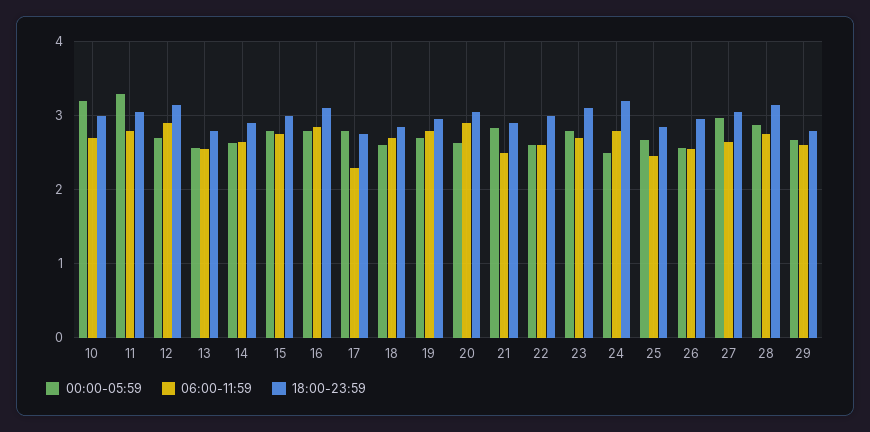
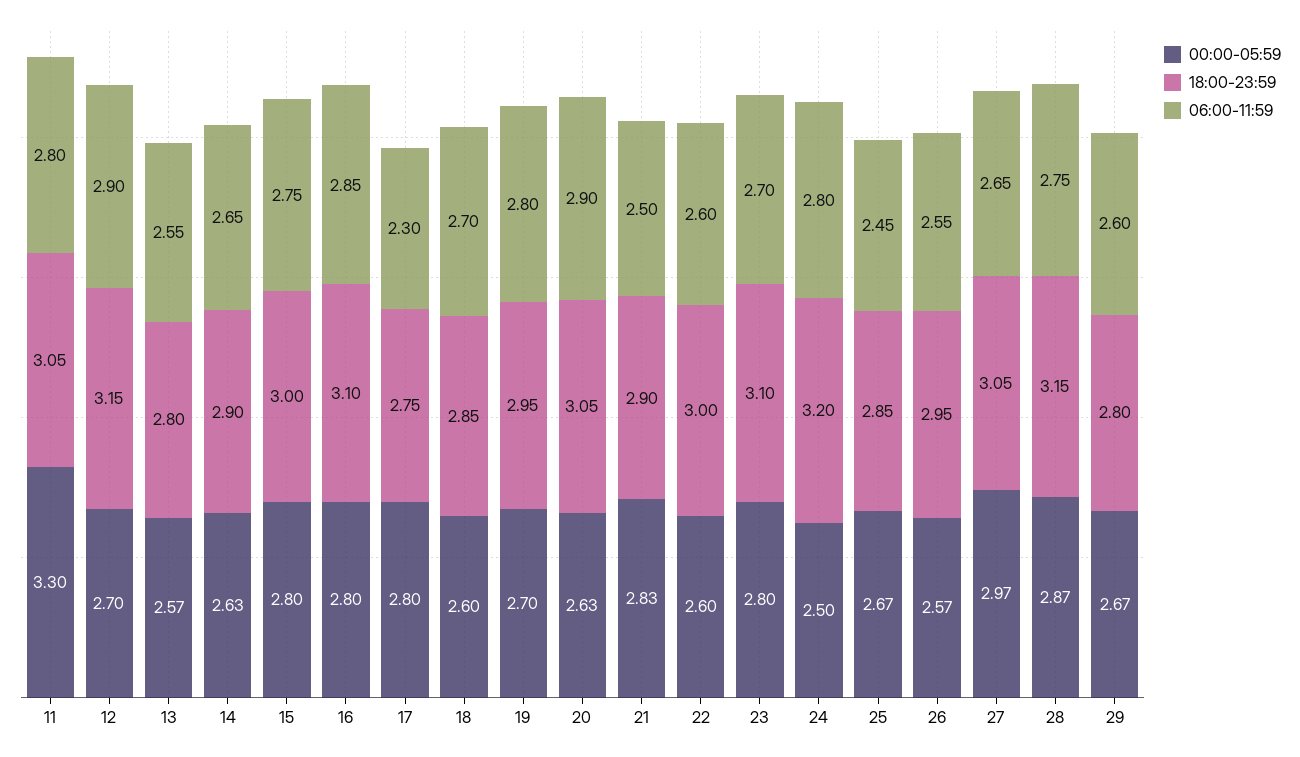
  {
    "00:00-05:59": {
-     "10": 3.2,
      "11": 3.3,
      "12": 2.7,
      "13": 2.57,
      "14": 2.63,
      "15": 2.8,
      "16": 2.8,
      "17": 2.8,
      "18": 2.6,
      "19": 2.7,
      "20": 2.63,
      "21": 2.83,
      "22": 2.6,
      "23": 2.8,
      "24": 2.5,
      "25": 2.67,
      "26": 2.57,
      "27": 2.97,
      "28": 2.87,
      "29": 2.67
    },
    "06:00-11:59": {
-     "10": 2.7,
      "11": 2.8,
      "12": 2.9,
      "13": 2.55,
      "14": 2.65,
      "15": 2.75,
      "16": 2.85,
      "17": 2.3,
      "18": 2.7,
      "19": 2.8,
      "20": 2.9,
      "21": 2.5,
      "22": 2.6,
      "23": 2.7,
      "24": 2.8,
      "25": 2.45,
      "26": 2.55,
      "27": 2.65,
      "28": 2.75,
      "29": 2.6
    },
    "18:00-23:59": {
-     "10": 3,
      "11": 3.05,
      "12": 3.15,
      "13": 2.8,
      "14": 2.9,
      "15": 3,
      "16": 3.1,
      "17": 2.75,
      "18": 2.85,
      "19": 2.95,
      "20": 3.05,
      "21": 2.9,
      "22": 3,
      "23": 3.1,
      "24": 3.2,
      "25": 2.85,
      "26": 2.95,
      "27": 3.05,
      "28": 3.15,
      "29": 2.8
    }
  }

